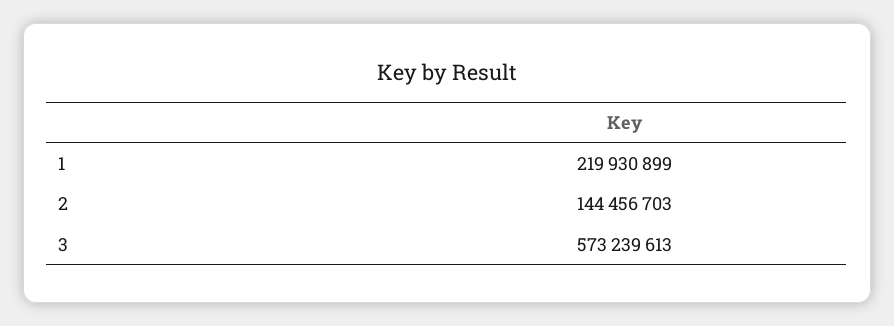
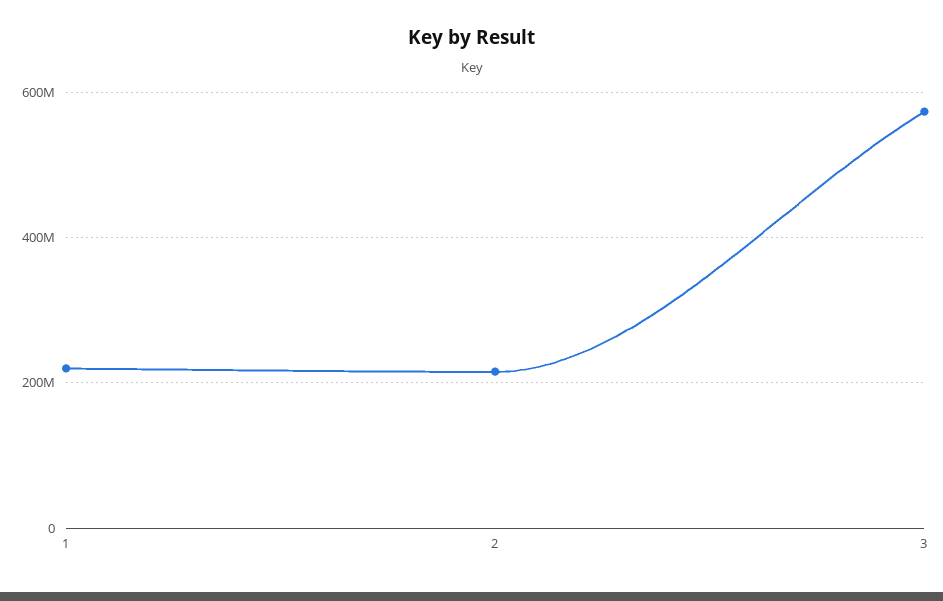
  {
    "1": 219930899,
-   "2": 144456703,
+   "2": 220000000,
    "3": 573239613
  }

